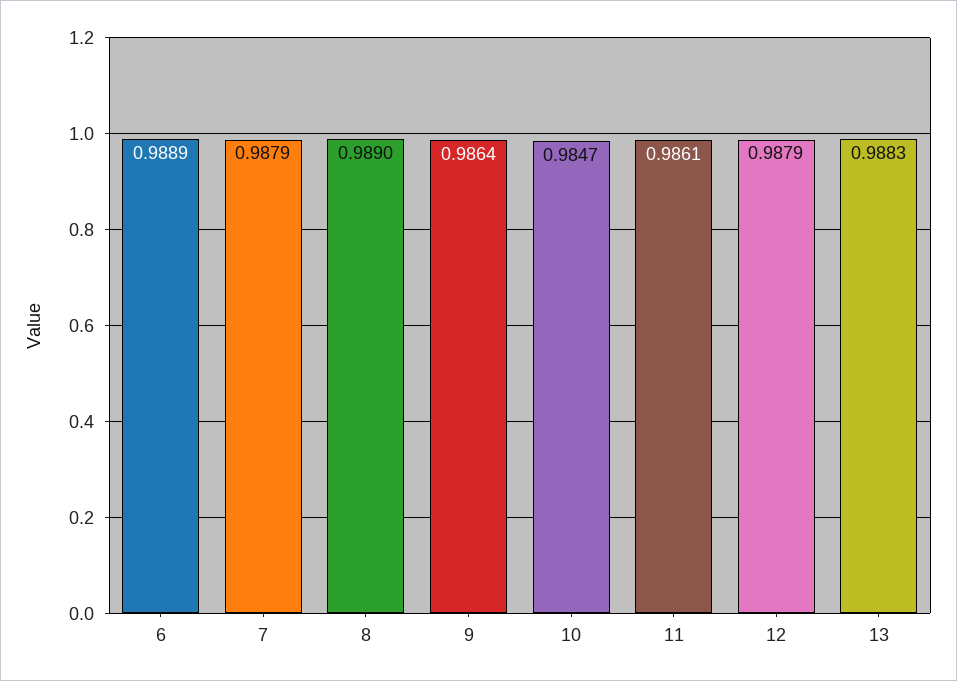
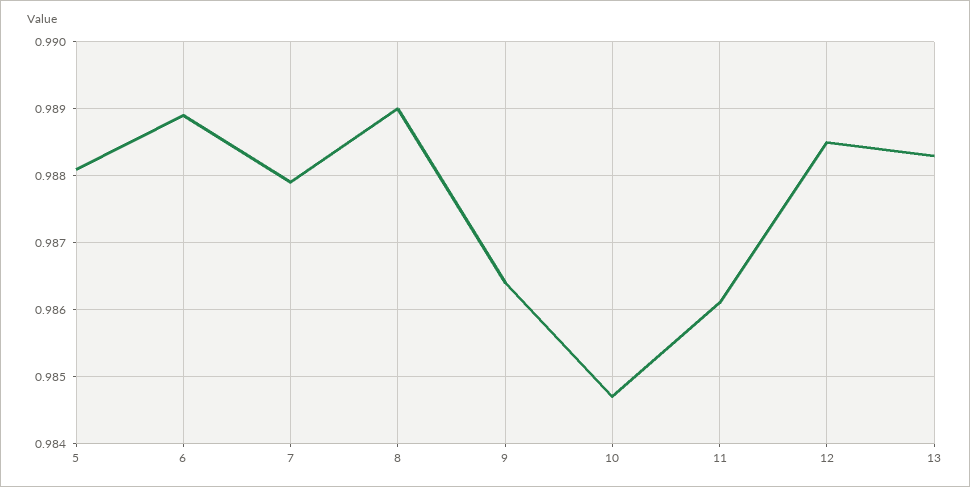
  {
    "6": 0.9889,
    "7": 0.9879,
    "8": 0.989,
    "9": 0.9864,
    "10": 0.9847,
    "11": 0.9861,
-   "12": 0.9879,
+   "12": 0.9885,
-   "13": 0.9883
+   "13": 0.9883,
+   "5": 0.9881
  }

